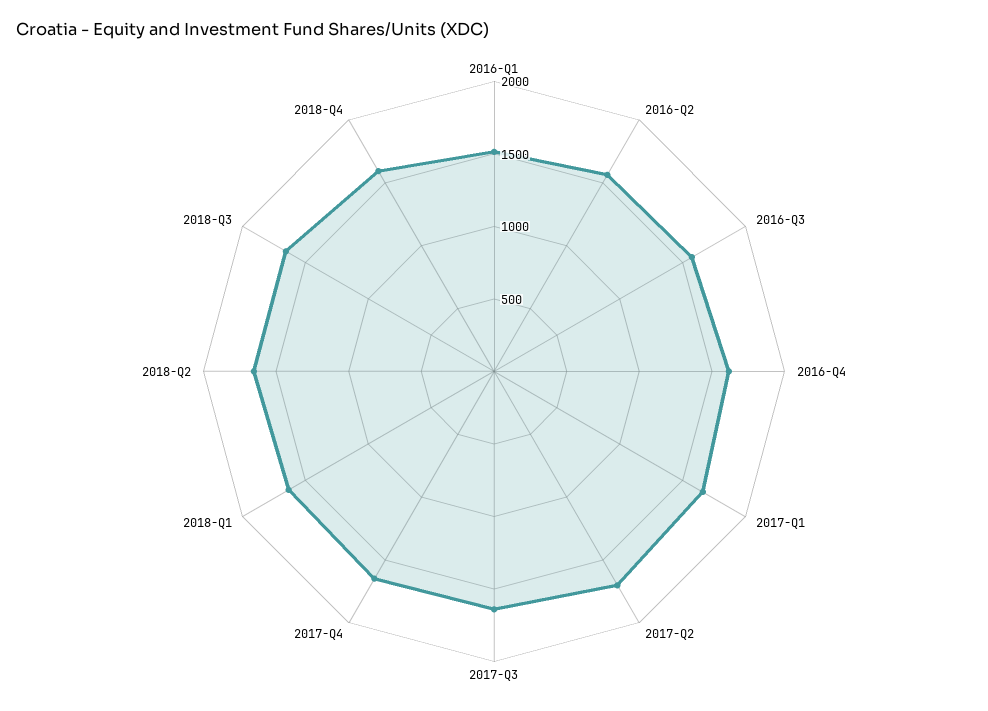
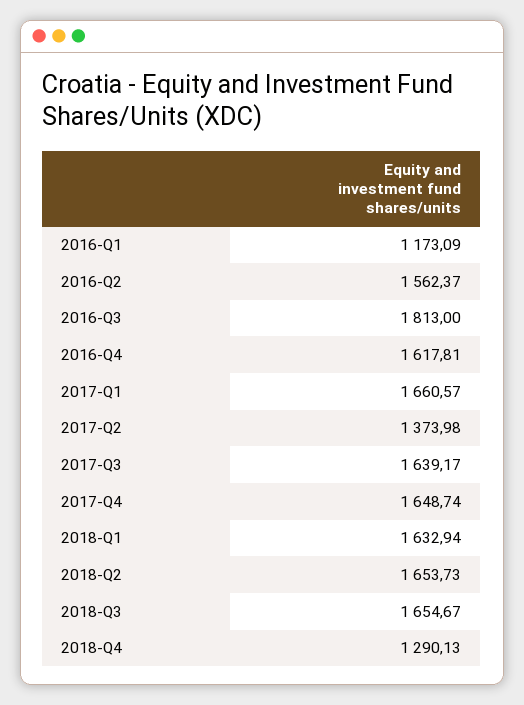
  {
-   "2016-Q1": 1500,
+   "2016-Q1": 1173.09,
    "2016-Q2": 1562.37,
-   "2016-Q3": 1600,
+   "2016-Q3": 1813,
    "2016-Q4": 1617.81,
    "2017-Q1": 1660.57,
-   "2017-Q2": 1700,
+   "2017-Q2": 1373.98,
    "2017-Q3": 1639.17,
    "2017-Q4": 1648.74,
    "2018-Q1": 1632.94,
    "2018-Q2": 1653.73,
    "2018-Q3": 1654.67,
-   "2018-Q4": 1600
+   "2018-Q4": 1290.13
  }

